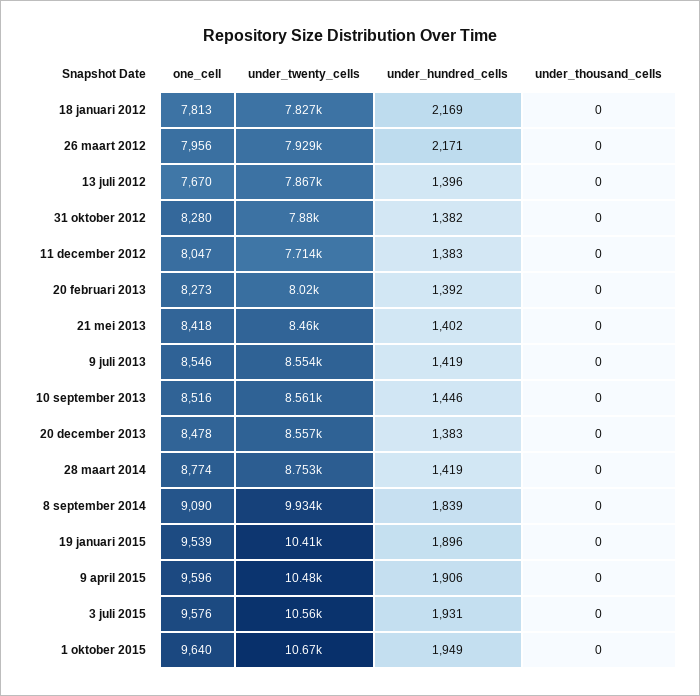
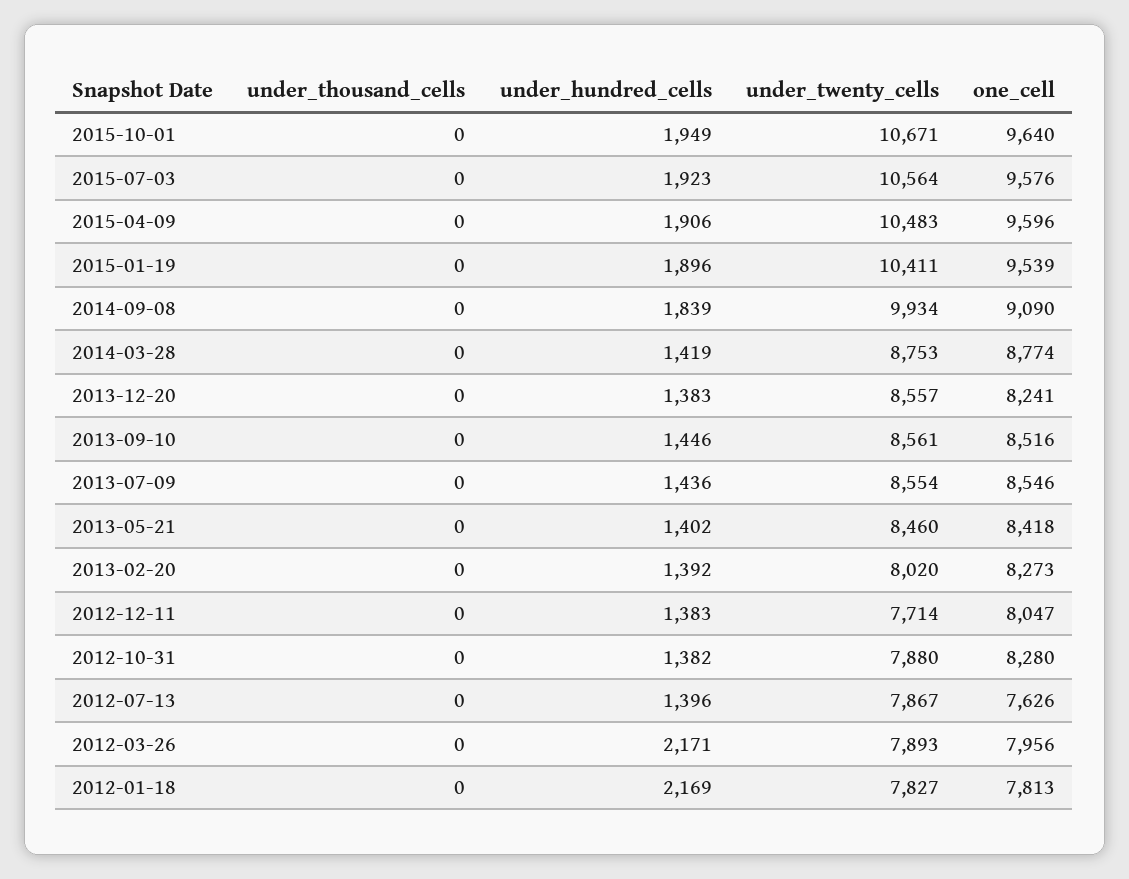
  {
    "one_cell": {
      "18 januari 2012": 7813,
      "26 maart 2012": 7956,
-     "13 juli 2012": 7670,
+     "13 juli 2012": 7626,
      "31 oktober 2012": 8280,
      "11 december 2012": 8047,
      "20 februari 2013": 8273,
      "21 mei 2013": 8418,
      "9 juli 2013": 8546,
      "10 september 2013": 8516,
-     "20 december 2013": 8478,
+     "20 december 2013": 8241,
      "28 maart 2014": 8774,
      "8 september 2014": 9090,
      "19 januari 2015": 9539,
      "9 april 2015": 9596,
      "3 juli 2015": 9576,
      "1 oktober 2015": 9640
    },
    "under_twenty_cells": {
      "18 januari 2012": 7827,
-     "26 maart 2012": 7929,
+     "26 maart 2012": 7893,
      "13 juli 2012": 7867,
      "31 oktober 2012": 7880,
      "11 december 2012": 7714,
      "20 februari 2013": 8020,
      "21 mei 2013": 8460,
      "9 juli 2013": 8554,
      "10 september 2013": 8561,
      "20 december 2013": 8557,
      "28 maart 2014": 8753,
      "8 september 2014": 9934,
      "19 januari 2015": 10411,
      "9 april 2015": 10483,
      "3 juli 2015": 10564,
      "1 oktober 2015": 10671
    },
    "under_hundred_cells": {
      "18 januari 2012": 2169,
      "26 maart 2012": 2171,
      "13 juli 2012": 1396,
      "31 oktober 2012": 1382,
      "11 december 2012": 1383,
      "20 februari 2013": 1392,
      "21 mei 2013": 1402,
-     "9 juli 2013": 1419,
+     "9 juli 2013": 1436,
      "10 september 2013": 1446,
      "20 december 2013": 1383,
      "28 maart 2014": 1419,
      "8 september 2014": 1839,
      "19 januari 2015": 1896,
      "9 april 2015": 1906,
-     "3 juli 2015": 1931,
+     "3 juli 2015": 1923,
      "1 oktober 2015": 1949
    },
    "under_thousand_cells": {
      "18 januari 2012": 0,
      "26 maart 2012": 0,
      "13 juli 2012": 0,
      "31 oktober 2012": 0,
      "11 december 2012": 0,
      "20 februari 2013": 0,
      "21 mei 2013": 0,
      "9 juli 2013": 0,
      "10 september 2013": 0,
      "20 december 2013": 0,
      "28 maart 2014": 0,
      "8 september 2014": 0,
      "19 januari 2015": 0,
      "9 april 2015": 0,
      "3 juli 2015": 0,
      "1 oktober 2015": 0
    }
  }

